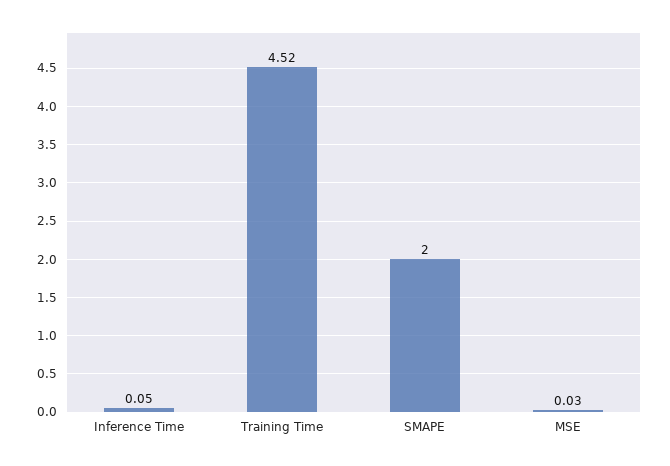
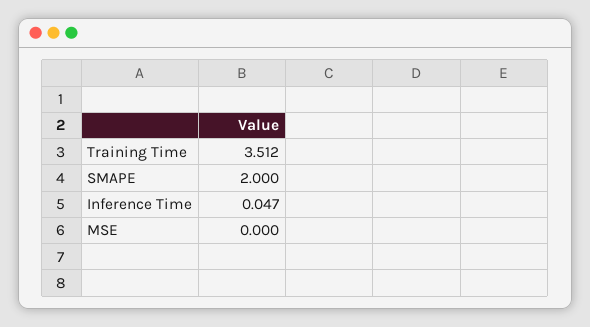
  {
    "Inference Time": 0.047,
-   "Training Time": 4.52,
+   "Training Time": 3.512,
    "SMAPE": 2,
-   "MSE": 0.03
+   "MSE": 0
  }

